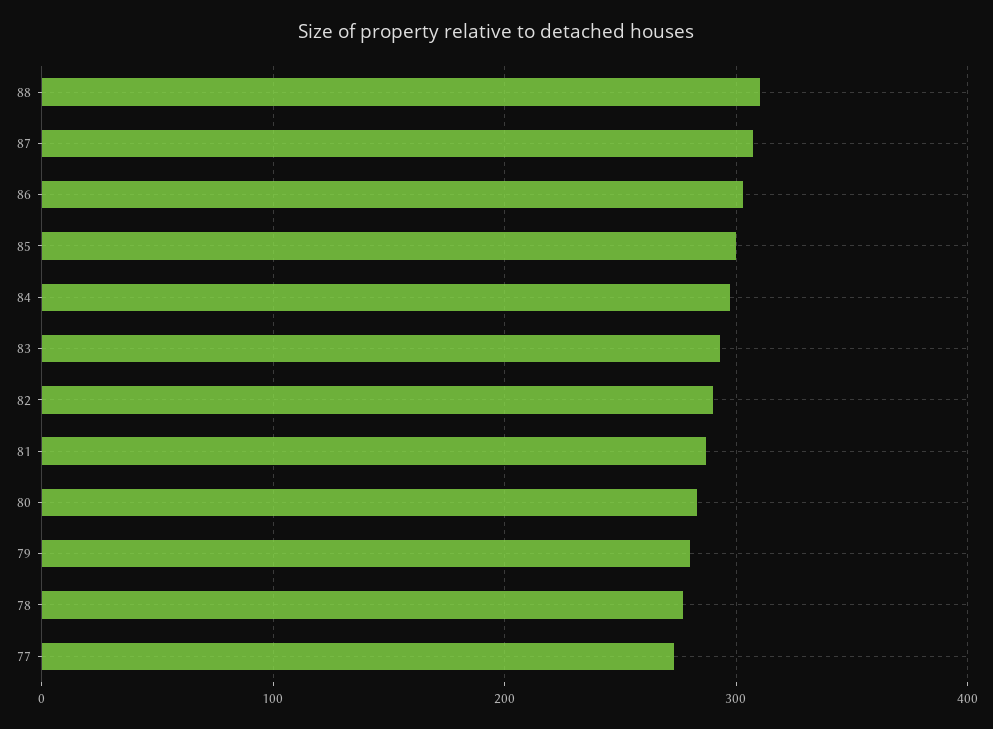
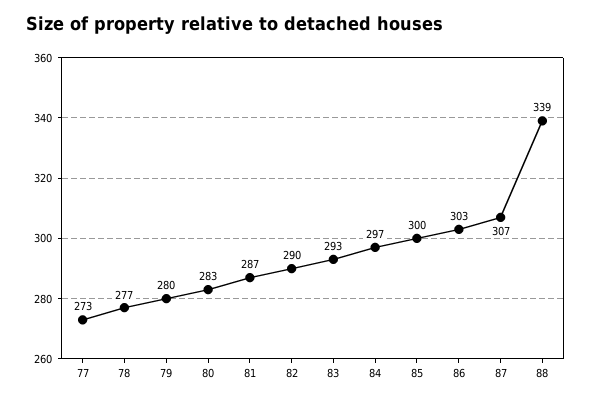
  {
-   "88": 310,
+   "88": 339,
    "87": 307,
    "86": 303,
    "85": 300,
    "84": 297,
    "83": 293,
    "82": 290,
    "81": 287,
    "80": 283,
    "79": 280,
    "78": 277,
    "77": 273
  }

